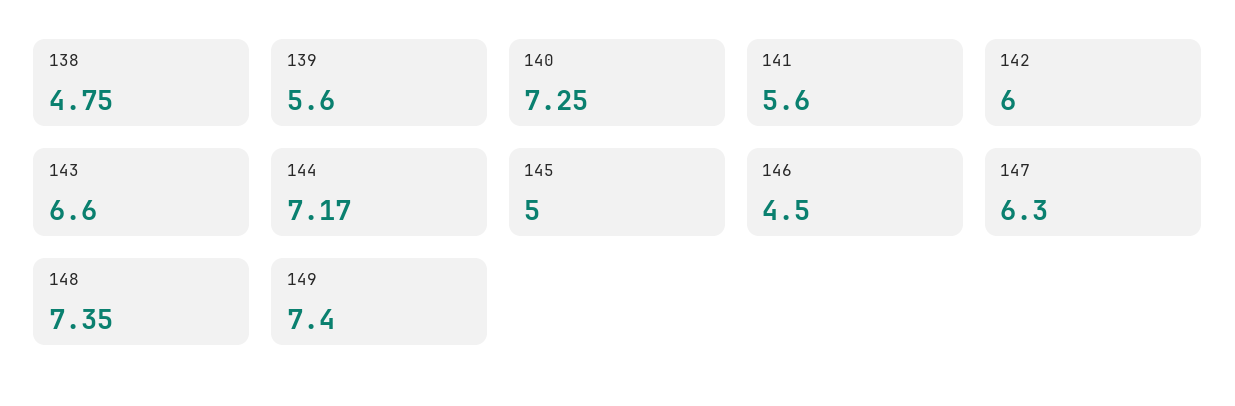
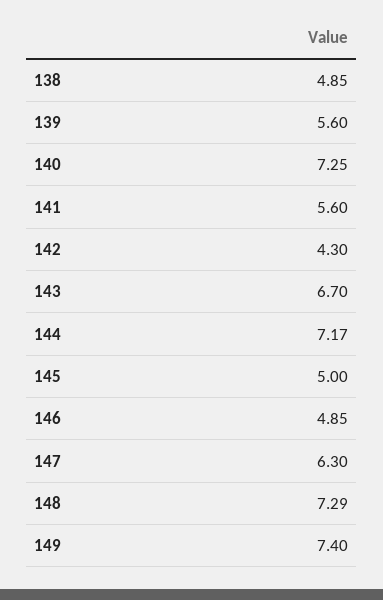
  {
-   "138": 4.75,
+   "138": 4.85,
    "139": 5.6,
    "140": 7.25,
    "141": 5.6,
-   "142": 6,
+   "142": 4.3,
-   "143": 6.6,
+   "143": 6.7,
    "144": 7.17,
    "145": 5,
-   "146": 4.5,
+   "146": 4.85,
    "147": 6.3,
-   "148": 7.35,
+   "148": 7.29,
    "149": 7.4
  }

